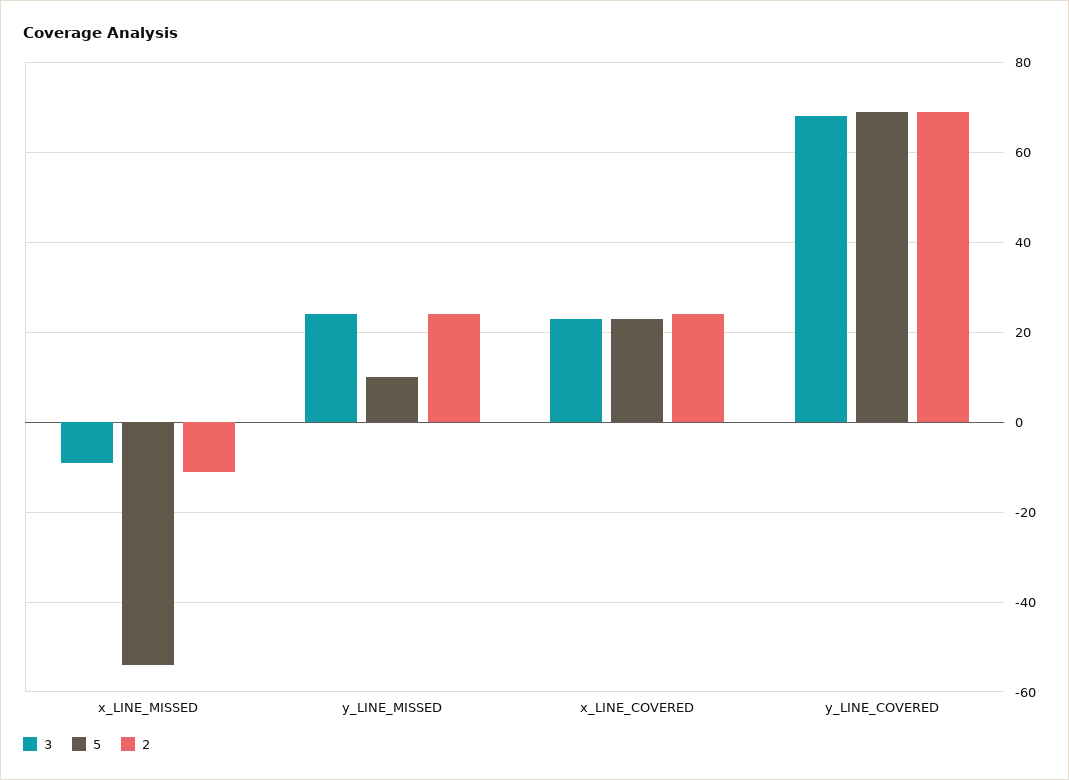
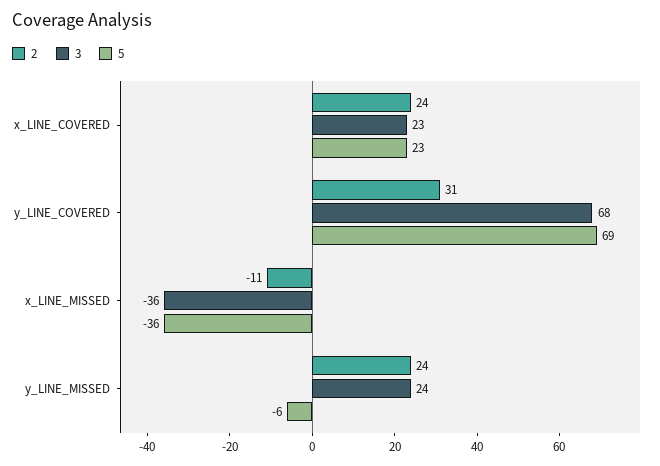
  {
    "3": {
-     "x_LINE_MISSED": -10,
+     "x_LINE_MISSED": -36,
      "y_LINE_MISSED": 24,
      "x_LINE_COVERED": 23,
      "y_LINE_COVERED": 68
    },
    "5": {
-     "x_LINE_MISSED": -55,
+     "x_LINE_MISSED": -36,
-     "y_LINE_MISSED": 10,
+     "y_LINE_MISSED": -6,
      "x_LINE_COVERED": 23,
      "y_LINE_COVERED": 69
    },
    "2": {
      "x_LINE_MISSED": -11,
      "y_LINE_MISSED": 24,
      "x_LINE_COVERED": 24,
-     "y_LINE_COVERED": 70
+     "y_LINE_COVERED": 31
    }
  }

